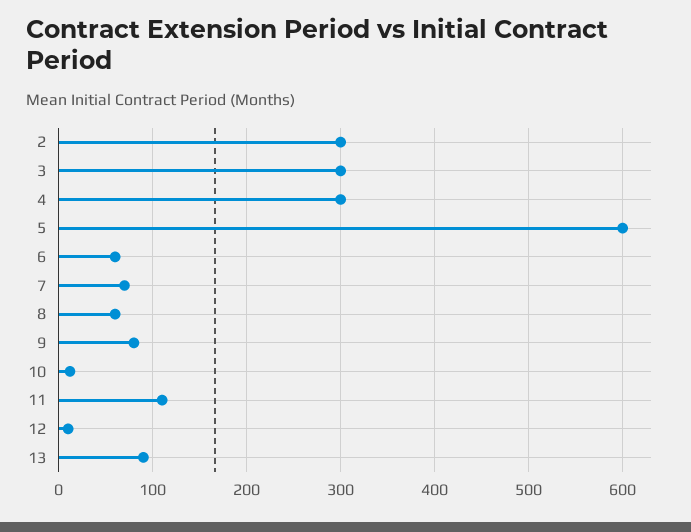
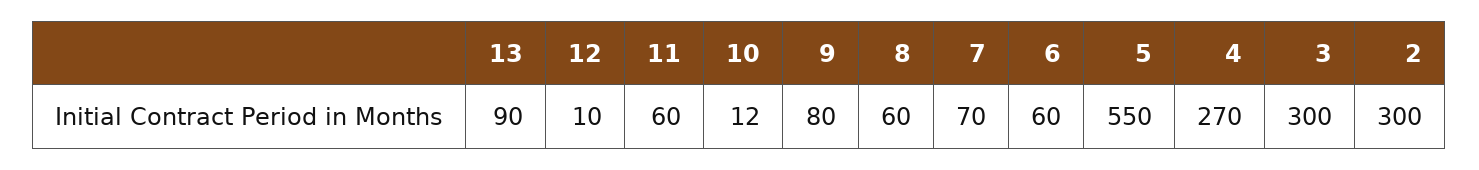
  {
    "2": 300,
    "3": 300,
-   "4": 300,
+   "4": 270,
-   "5": 600,
+   "5": 550,
    "6": 60,
    "7": 70,
    "8": 60,
    "9": 80,
    "10": 12,
-   "11": 110,
+   "11": 60,
    "12": 10,
    "13": 90
  }

